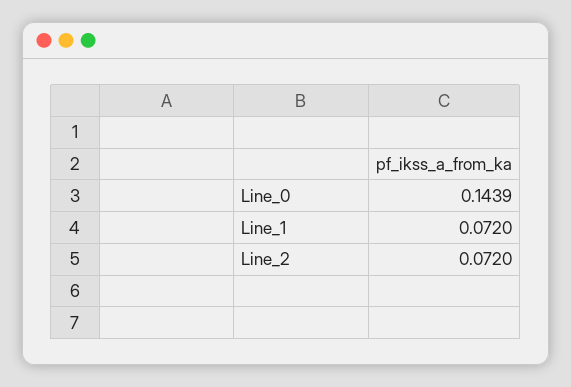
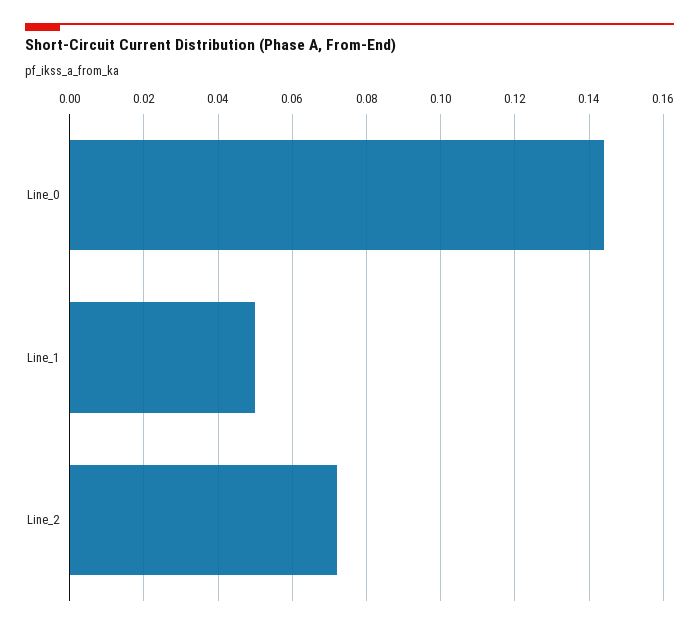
  {
    "Line_0": 0.1439,
-   "Line_1": 0.072,
+   "Line_1": 0.05,
    "Line_2": 0.072
  }

